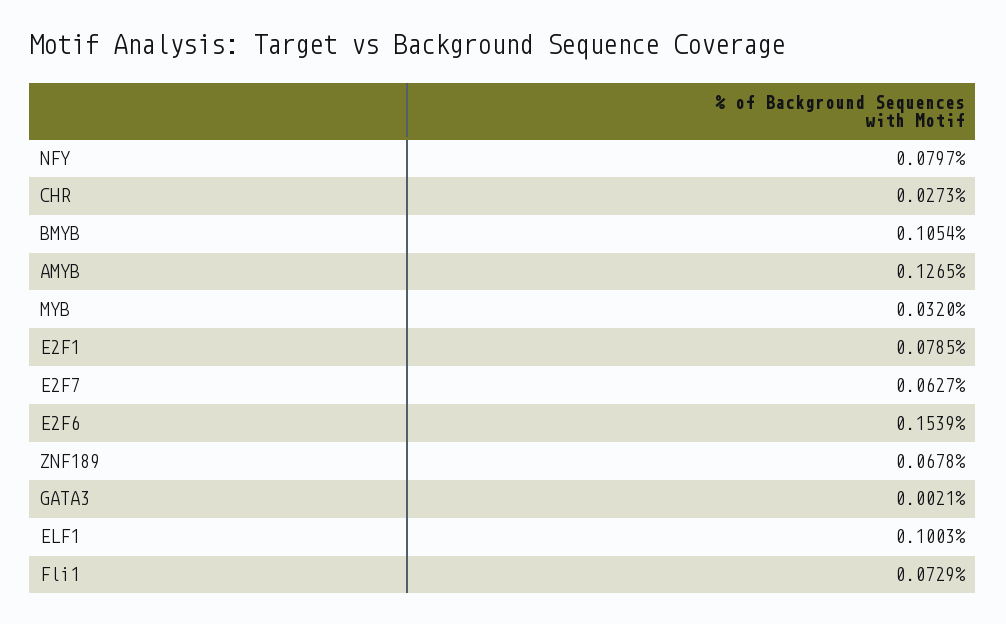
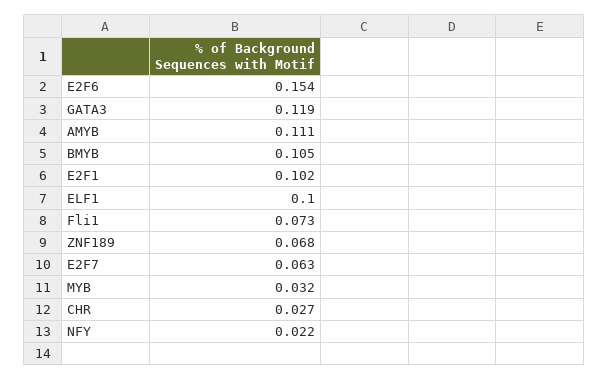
  {
-   "NFY": 0.0797,
+   "NFY": 0.022,
    "CHR": 0.0273,
    "BMYB": 0.1054,
-   "AMYB": 0.1265,
+   "AMYB": 0.111,
    "MYB": 0.032,
-   "E2F1": 0.0785,
+   "E2F1": 0.102,
    "E2F7": 0.0627,
    "E2F6": 0.1539,
    "ZNF189": 0.0678,
-   "GATA3": 0.0021,
+   "GATA3": 0.119,
    "ELF1": 0.1003,
    "Fli1": 0.0729
  }

